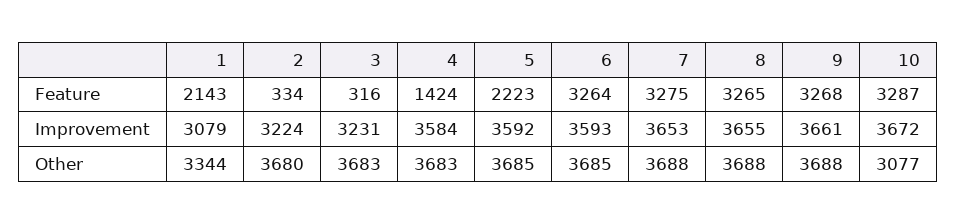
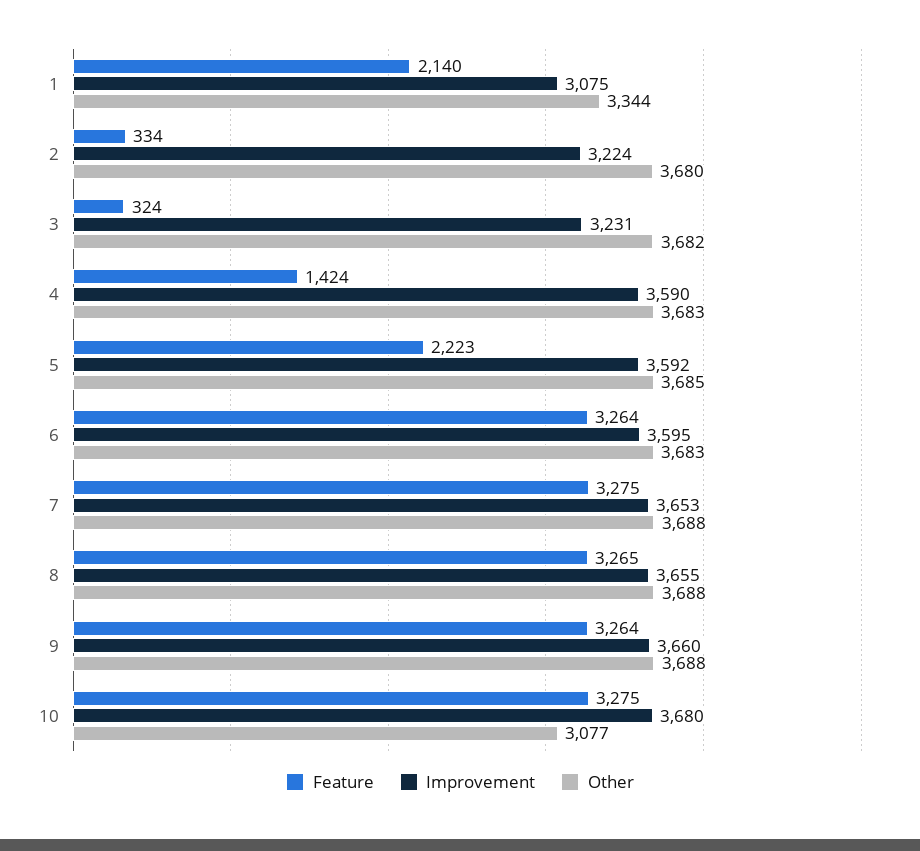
  {
    "Feature": {
-     "1": 2143,
+     "1": 2140,
      "2": 334,
-     "3": 316,
+     "3": 324,
      "4": 1424,
      "5": 2223,
      "6": 3264,
      "7": 3275,
      "8": 3265,
-     "9": 3268,
+     "9": 3264,
-     "10": 3287
+     "10": 3275
    },
    "Improvement": {
-     "1": 3079,
+     "1": 3075,
      "2": 3224,
      "3": 3231,
-     "4": 3584,
+     "4": 3590,
      "5": 3592,
-     "6": 3593,
+     "6": 3595,
      "7": 3653,
      "8": 3655,
-     "9": 3661,
+     "9": 3660,
-     "10": 3672
+     "10": 3680
    },
    "Other": {
      "1": 3344,
      "2": 3680,
-     "3": 3683,
+     "3": 3682,
      "4": 3683,
      "5": 3685,
-     "6": 3685,
+     "6": 3683,
      "7": 3688,
      "8": 3688,
      "9": 3688,
      "10": 3077
    }
  }

